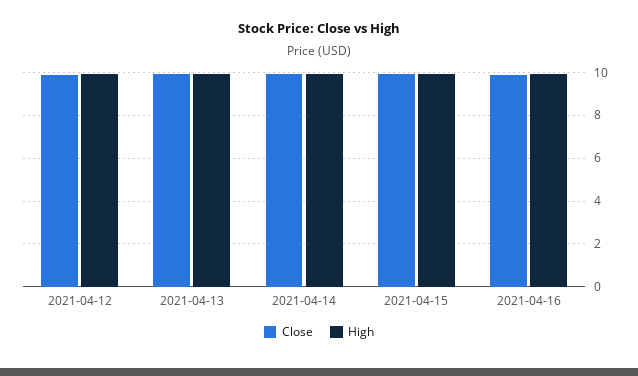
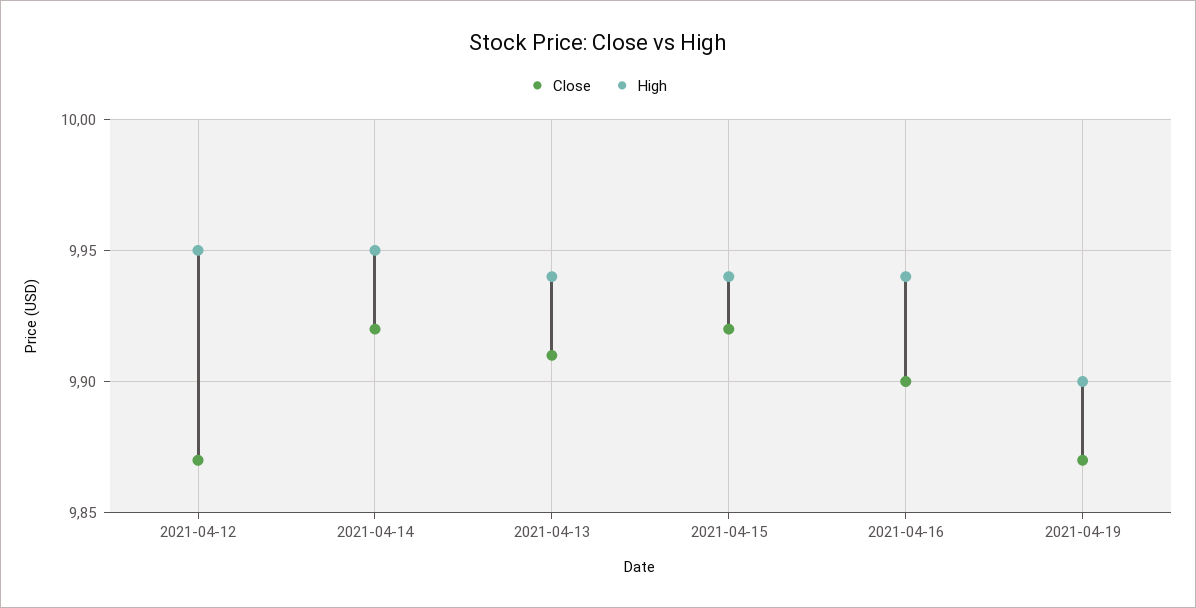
  {
    "Close": {
      "2021-04-12": 9.87,
      "2021-04-13": 9.91,
      "2021-04-14": 9.92,
      "2021-04-15": 9.92,
-     "2021-04-16": 9.9
+     "2021-04-16": 9.9,
+     "2021-04-19": 9.87
    },
    "High": {
      "2021-04-12": 9.95,
      "2021-04-13": 9.94,
      "2021-04-14": 9.95,
      "2021-04-15": 9.94,
-     "2021-04-16": 9.94
+     "2021-04-16": 9.94,
+     "2021-04-19": 9.9
    }
  }

